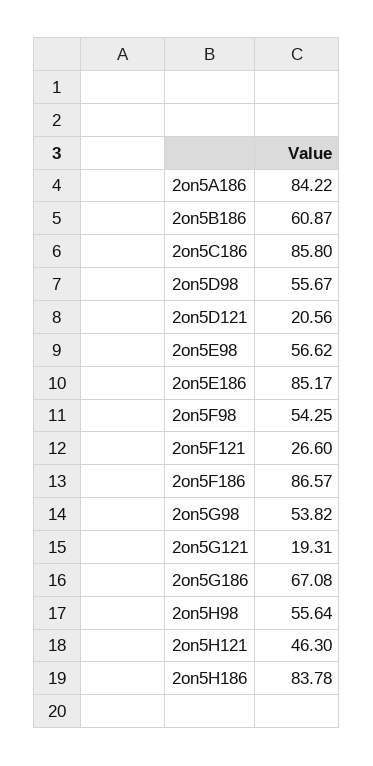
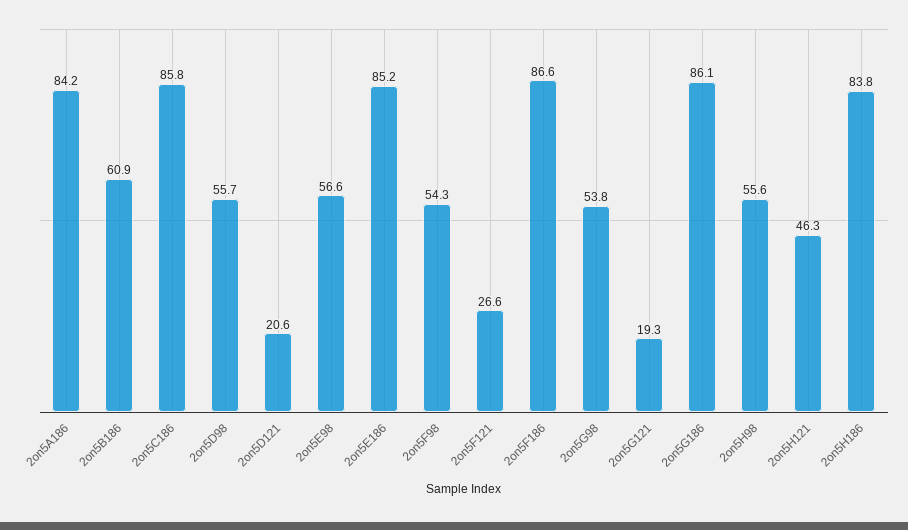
  {
    "2on5A186": 84.22,
    "2on5B186": 60.87,
    "2on5C186": 85.8,
    "2on5D98": 55.67,
    "2on5D121": 20.56,
    "2on5E98": 56.62,
    "2on5E186": 85.17,
    "2on5F98": 54.25,
    "2on5F121": 26.6,
    "2on5F186": 86.57,
    "2on5G98": 53.82,
    "2on5G121": 19.31,
-   "2on5G186": 67.08,
+   "2on5G186": 86.1,
    "2on5H98": 55.64,
    "2on5H121": 46.3,
    "2on5H186": 83.78
  }

